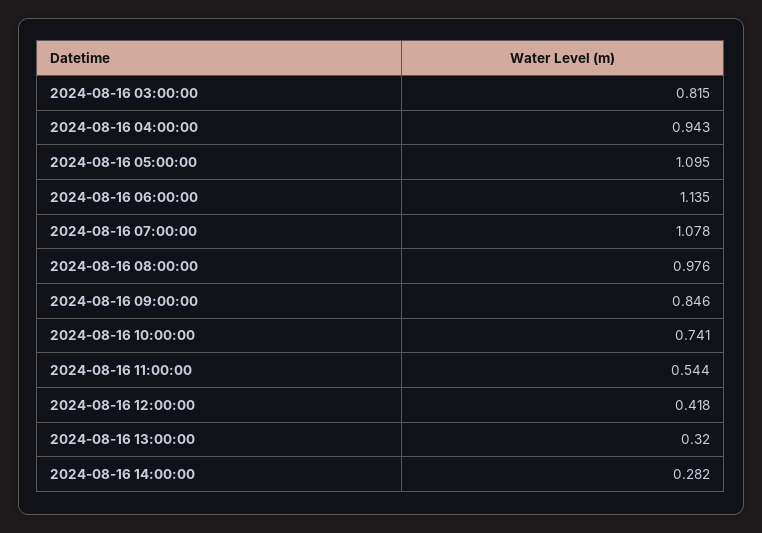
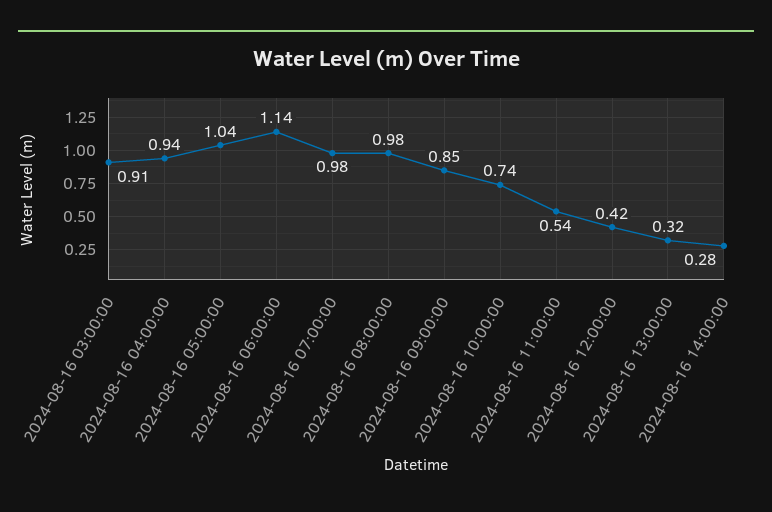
  {
-   "2024-08-16 03:00:00": 0.815,
+   "2024-08-16 03:00:00": 0.91,
    "2024-08-16 04:00:00": 0.943,
-   "2024-08-16 05:00:00": 1.095,
+   "2024-08-16 05:00:00": 1.04,
    "2024-08-16 06:00:00": 1.135,
-   "2024-08-16 07:00:00": 1.078,
+   "2024-08-16 07:00:00": 0.98,
    "2024-08-16 08:00:00": 0.976,
    "2024-08-16 09:00:00": 0.846,
    "2024-08-16 10:00:00": 0.741,
    "2024-08-16 11:00:00": 0.544,
    "2024-08-16 12:00:00": 0.418,
    "2024-08-16 13:00:00": 0.32,
    "2024-08-16 14:00:00": 0.282
  }

